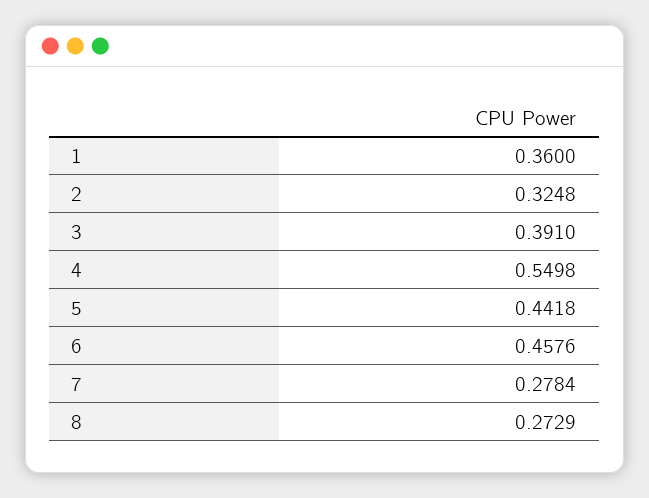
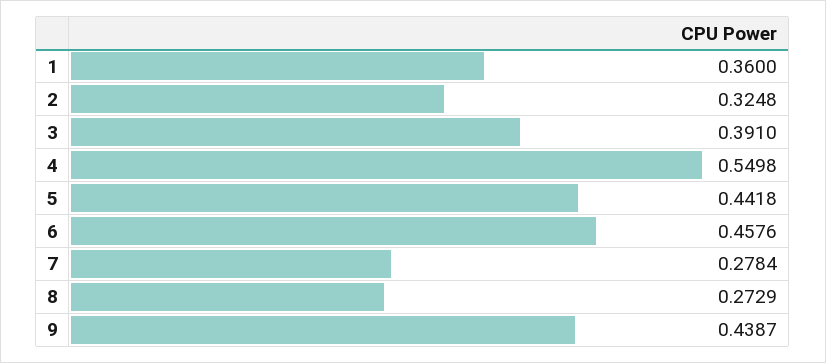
  {
    "1": 0.36,
    "2": 0.3248,
    "3": 0.391,
    "4": 0.5498,
    "5": 0.4418,
    "6": 0.4576,
    "7": 0.2784,
-   "8": 0.2729
+   "8": 0.2729,
+   "9": 0.4387
  }

